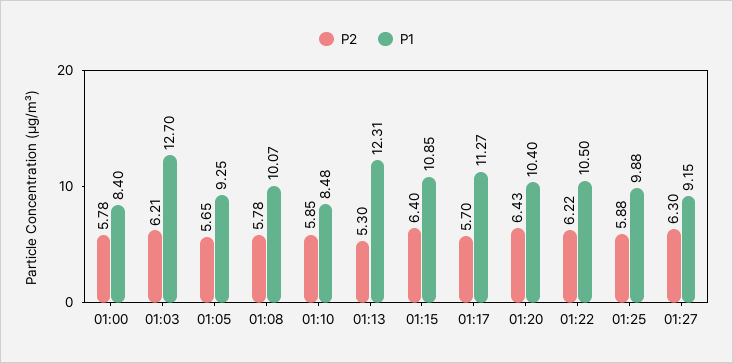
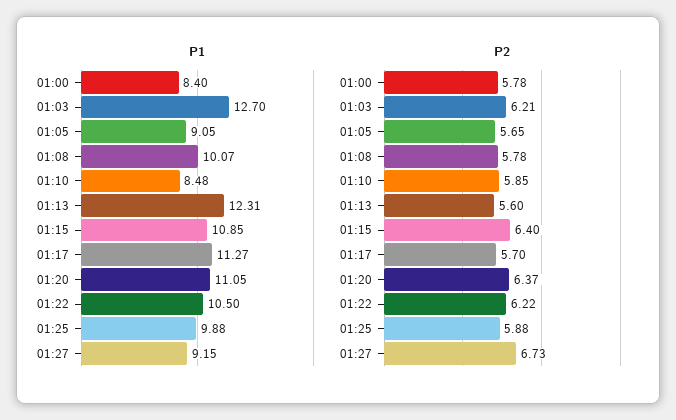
  {
    "P2": {
      "01:00": 5.78,
      "01:03": 6.21,
      "01:05": 5.65,
      "01:08": 5.78,
      "01:10": 5.85,
-     "01:13": 5.3,
+     "01:13": 5.6,
      "01:15": 6.4,
      "01:17": 5.7,
-     "01:20": 6.43,
+     "01:20": 6.37,
      "01:22": 6.22,
      "01:25": 5.88,
-     "01:27": 6.3
+     "01:27": 6.73
    },
    "P1": {
      "01:00": 8.4,
      "01:03": 12.7,
-     "01:05": 9.25,
+     "01:05": 9.05,
      "01:08": 10.07,
      "01:10": 8.48,
      "01:13": 12.31,
      "01:15": 10.85,
      "01:17": 11.27,
-     "01:20": 10.4,
+     "01:20": 11.05,
      "01:22": 10.5,
      "01:25": 9.88,
      "01:27": 9.15
    }
  }

